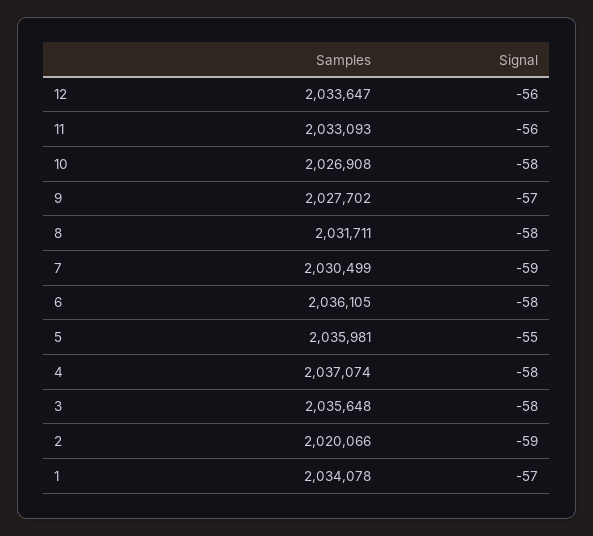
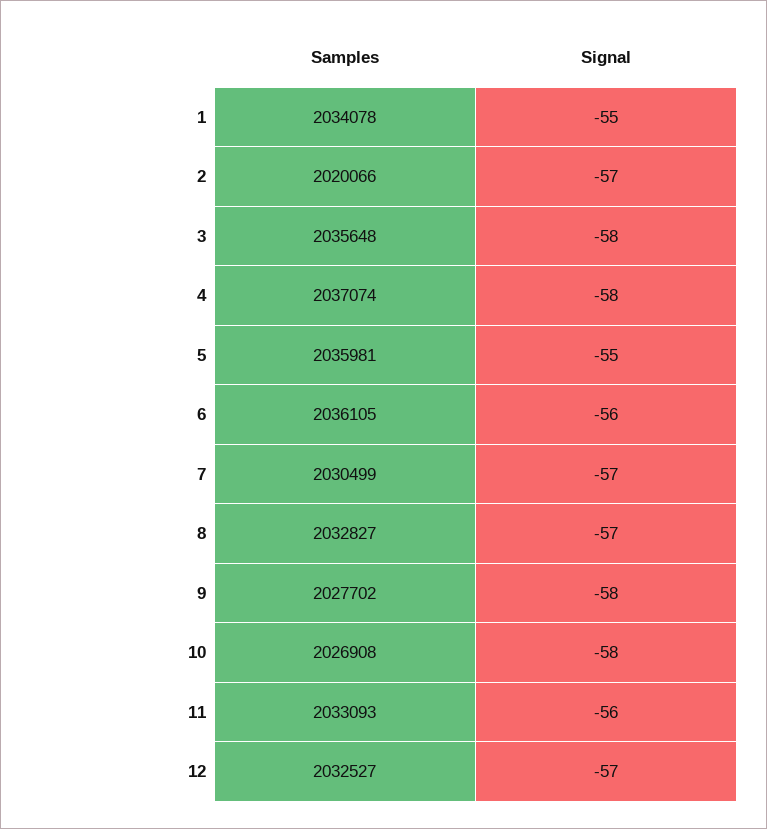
  {
    "Samples": {
-     "12": 2033647,
+     "12": 2032527,
      "11": 2033093,
      "10": 2026908,
      "9": 2027702,
-     "8": 2031711,
+     "8": 2032827,
      "7": 2030499,
      "6": 2036105,
      "5": 2035981,
      "4": 2037074,
      "3": 2035648,
      "2": 2020066,
      "1": 2034078
    },
    "Signal": {
-     "12": -56,
+     "12": -57,
      "11": -56,
      "10": -58,
-     "9": -57,
+     "9": -58,
-     "8": -58,
+     "8": -57,
-     "7": -59,
+     "7": -57,
-     "6": -58,
+     "6": -56,
      "5": -55,
      "4": -58,
      "3": -58,
-     "2": -59,
+     "2": -57,
-     "1": -57
+     "1": -55
    }
  }

